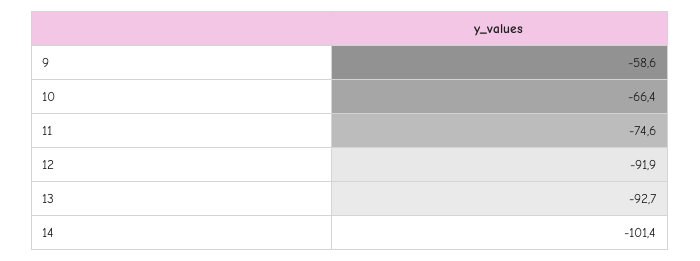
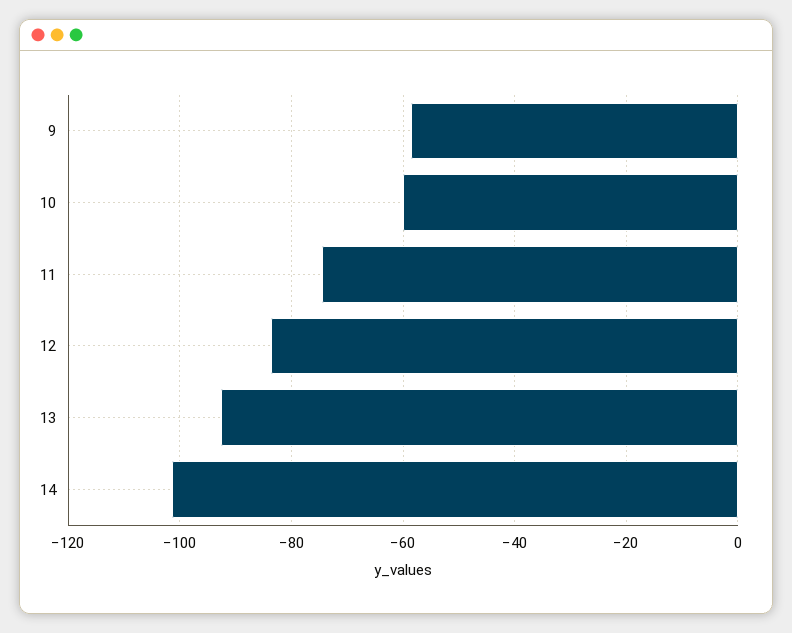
  {
    "9": -58.6,
-   "10": -66.4,
+   "10": -60,
    "11": -74.6,
-   "12": -91.9,
+   "12": -84,
    "13": -92.7,
    "14": -101.4
  }

